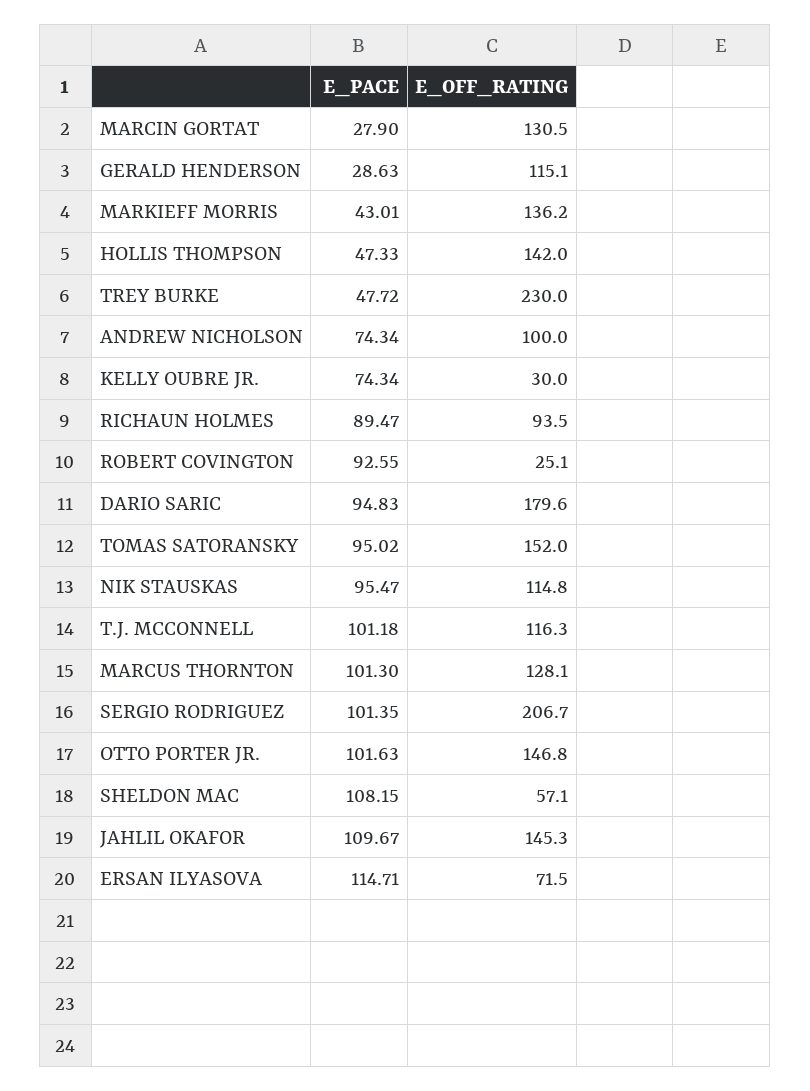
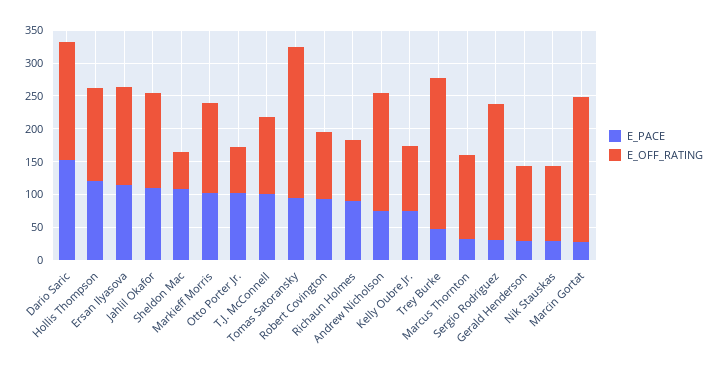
  {
    "E_PACE": {
      "MARCIN GORTAT": 27.9,
      "GERALD HENDERSON": 28.63,
-     "MARKIEFF MORRIS": 43.01,
+     "MARKIEFF MORRIS": 100,
-     "HOLLIS THOMPSON": 47.33,
+     "HOLLIS THOMPSON": 125,
      "TREY BURKE": 47.72,
      "ANDREW NICHOLSON": 74.34,
      "KELLY OUBRE JR.": 74.34,
      "RICHAUN HOLMES": 89.47,
      "ROBERT COVINGTON": 92.55,
-     "DARIO SARIC": 94.83,
+     "DARIO SARIC": 150,
      "TOMAS SATORANSKY": 95.02,
-     "NIK STAUSKAS": 95.47,
+     "NIK STAUSKAS": 25,
      "T.J. MCCONNELL": 101.18,
-     "MARCUS THORNTON": 101.3,
+     "MARCUS THORNTON": 25,
-     "SERGIO RODRIGUEZ": 101.35,
+     "SERGIO RODRIGUEZ": 25,
      "OTTO PORTER JR.": 101.63,
      "SHELDON MAC": 108.15,
      "JAHLIL OKAFOR": 109.67,
      "ERSAN ILYASOVA": 114.71
    },
    "E_OFF_RATING": {
-     "MARCIN GORTAT": 130.5,
+     "MARCIN GORTAT": 225,
      "GERALD HENDERSON": 115.1,
      "MARKIEFF MORRIS": 136.2,
      "HOLLIS THOMPSON": 142,
      "TREY BURKE": 230,
-     "ANDREW NICHOLSON": 100,
+     "ANDREW NICHOLSON": 175,
-     "KELLY OUBRE JR.": 30,
+     "KELLY OUBRE JR.": 100,
      "RICHAUN HOLMES": 93.5,
-     "ROBERT COVINGTON": 25.1,
+     "ROBERT COVINGTON": 100,
      "DARIO SARIC": 179.6,
-     "TOMAS SATORANSKY": 152,
+     "TOMAS SATORANSKY": 225,
      "NIK STAUSKAS": 114.8,
      "T.J. MCCONNELL": 116.3,
      "MARCUS THORNTON": 128.1,
      "SERGIO RODRIGUEZ": 206.7,
-     "OTTO PORTER JR.": 146.8,
+     "OTTO PORTER JR.": 75,
      "SHELDON MAC": 57.1,
      "JAHLIL OKAFOR": 145.3,
-     "ERSAN ILYASOVA": 71.5
+     "ERSAN ILYASOVA": 150
    }
  }

